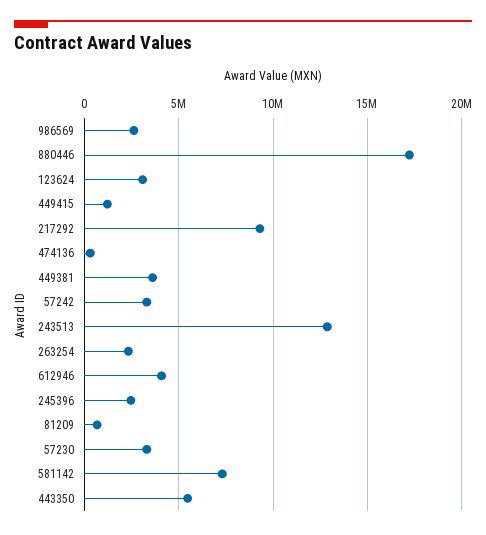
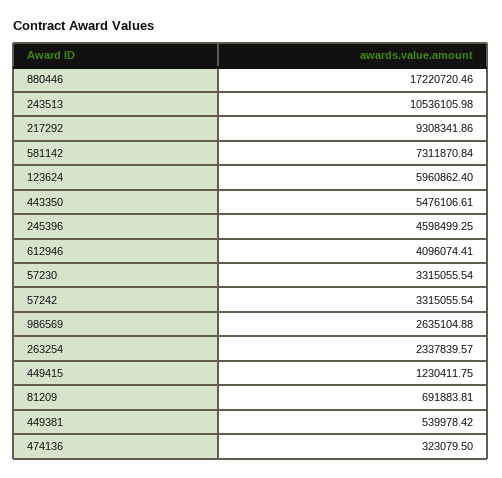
  {
    "986569": 2635104.88,
    "880446": 17220720.46,
-   "123624": 3000000,
+   "123624": 5960862.4,
    "449415": 1230411.75,
    "217292": 9308341.86,
    "474136": 323079.5,
-   "449381": 3500000,
+   "449381": 539978.42,
    "57242": 3315055.54,
-   "243513": 13000000,
+   "243513": 10536105.98,
    "263254": 2337839.57,
    "612946": 4096074.41,
-   "245396": 2500000,
+   "245396": 4598499.25,
    "81209": 691883.81,
    "57230": 3315055.54,
    "581142": 7311870.84,
    "443350": 5476106.61
  }

